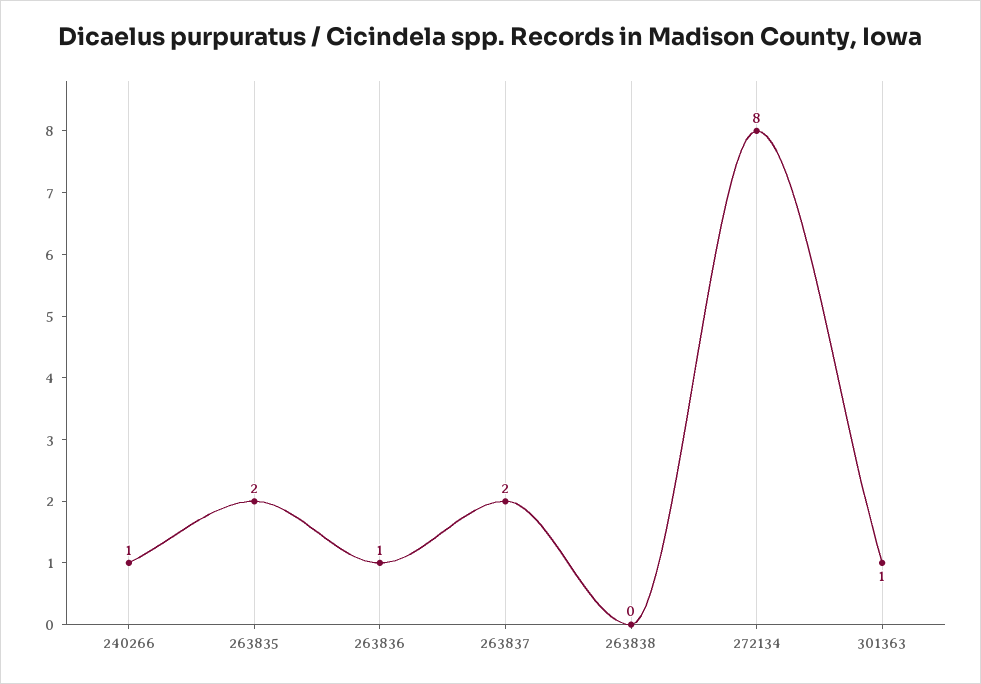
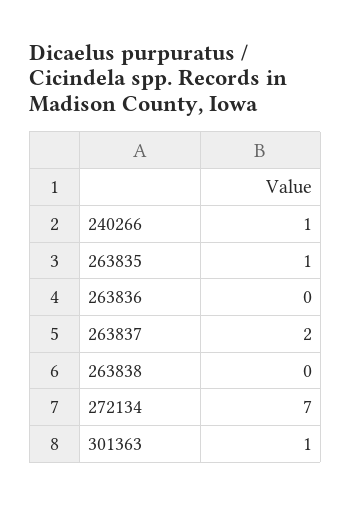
  {
    "240266": 1,
-   "263835": 2,
+   "263835": 1,
-   "263836": 1,
+   "263836": 0,
    "263837": 2,
    "263838": 0,
-   "272134": 8,
+   "272134": 7,
    "301363": 1
  }

